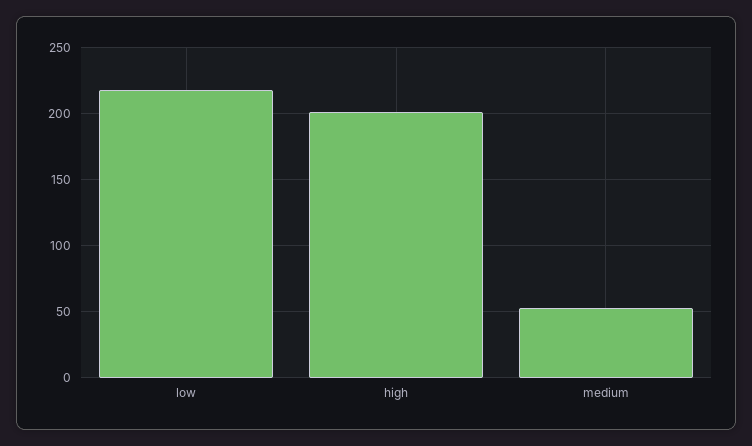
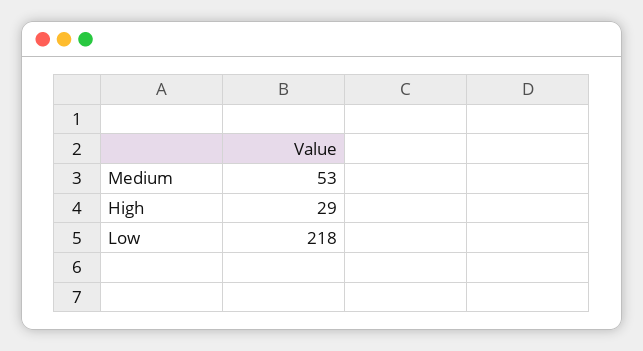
  {
    "low": 218,
-   "high": 200,
+   "high": 29,
    "medium": 53
  }

